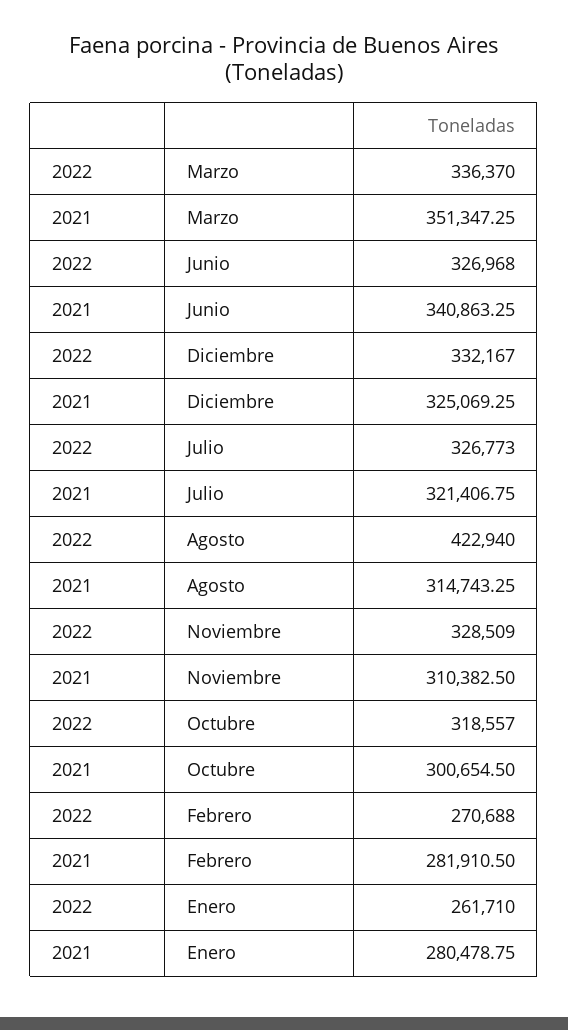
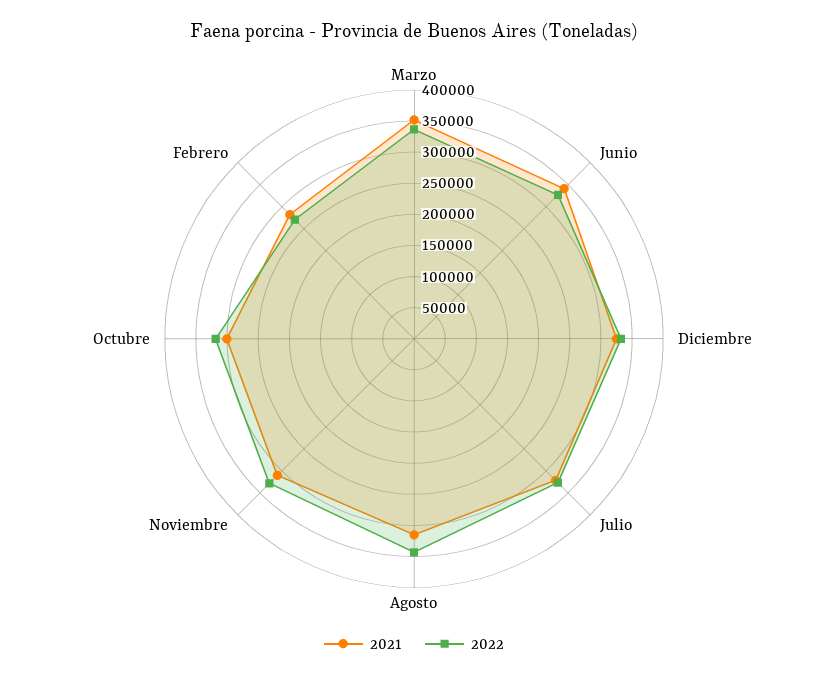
  {
    "2022": {
      "Marzo": 336370,
      "Junio": 326968,
      "Diciembre": 332167,
      "Julio": 326773,
-     "Agosto": 422940,
+     "Agosto": 350000,
      "Noviembre": 328509,
      "Octubre": 318557,
-     "Febrero": 270688,
+     "Febrero": 270688
-     "Enero": 261710
    },
    "2021": {
      "Marzo": 351347.25,
      "Junio": 340863.25,
      "Diciembre": 325069.25,
      "Julio": 321406.75,
      "Agosto": 314743.25,
      "Noviembre": 310382.5,
      "Octubre": 300654.5,
-     "Febrero": 281910.5,
+     "Febrero": 281910.5
-     "Enero": 280478.75
    }
  }

